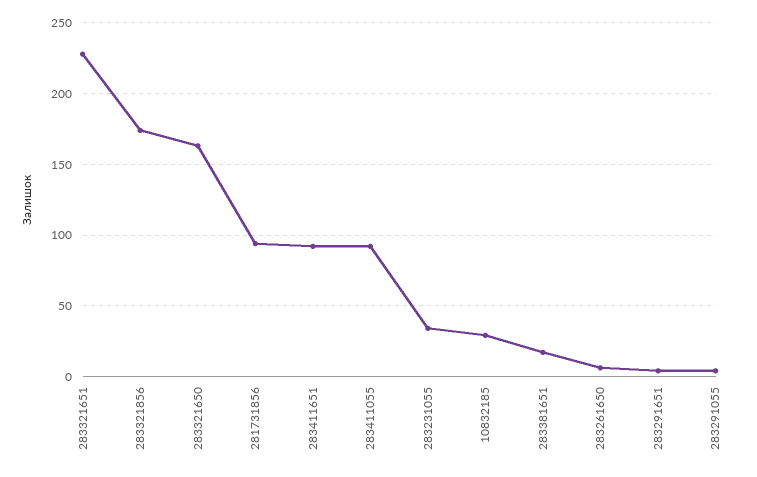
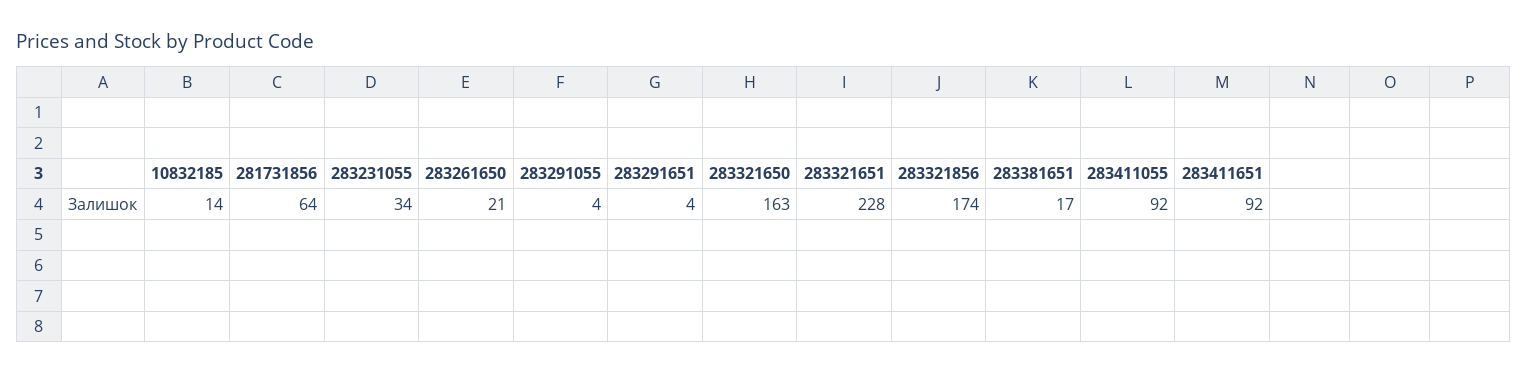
  {
    "283321651": 228,
    "283321856": 174,
    "283321650": 163,
-   "281731856": 95,
+   "281731856": 64,
    "283411651": 92,
    "283411055": 92,
    "283231055": 34,
-   "10832185": 30,
+   "10832185": 14,
    "283381651": 17,
-   "283261650": 5,
+   "283261650": 21,
    "283291651": 4,
    "283291055": 4
  }

